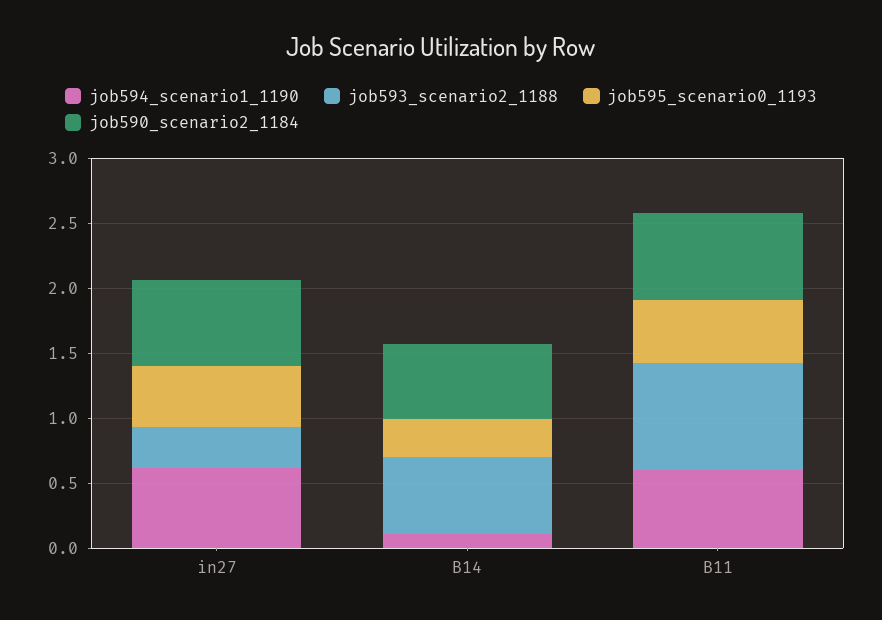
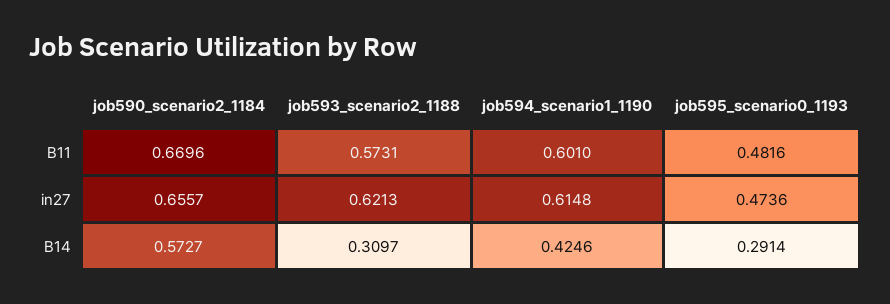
  {
    "job594_scenario1_1190": {
      "in27": 0.6148,
-     "B14": 0.1,
+     "B14": 0.4246,
      "B11": 0.601
    },
    "job593_scenario2_1188": {
-     "in27": 0.3,
+     "in27": 0.6213,
-     "B14": 0.6,
+     "B14": 0.3097,
-     "B11": 0.8
+     "B11": 0.5731
    },
    "job595_scenario0_1193": {
      "in27": 0.4736,
      "B14": 0.2914,
      "B11": 0.4816
    },
    "job590_scenario2_1184": {
      "in27": 0.6557,
      "B14": 0.5727,
      "B11": 0.6696
    }
  }

